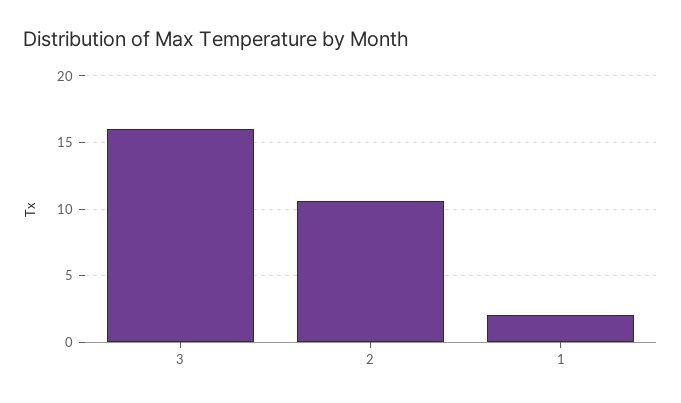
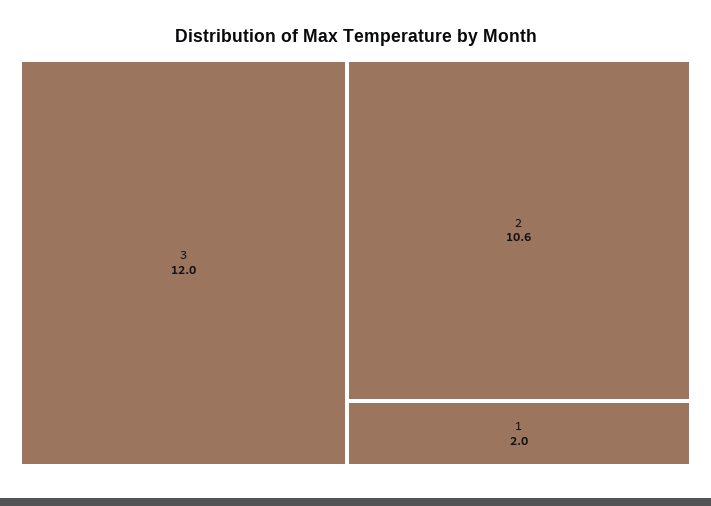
  {
-   "3": 16,
+   "3": 12,
    "2": 10.6,
    "1": 2
  }

